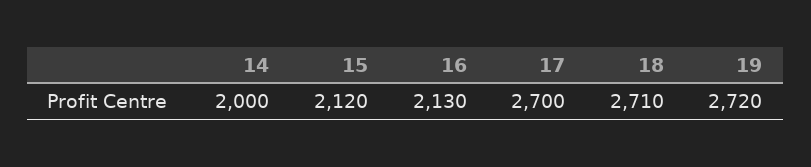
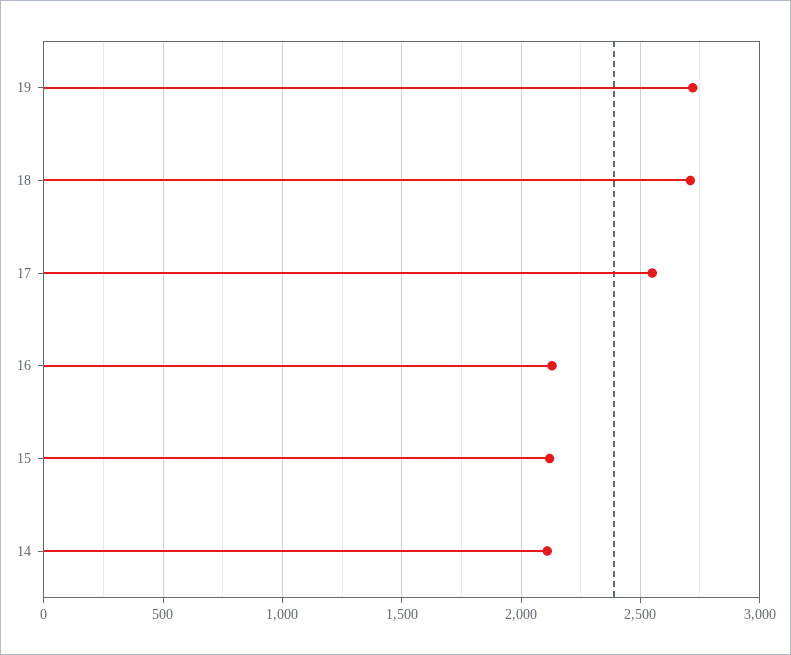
  {
-   "14": 2000,
+   "14": 2100,
    "15": 2120,
    "16": 2130,
-   "17": 2700,
+   "17": 2550,
    "18": 2710,
    "19": 2720
  }

